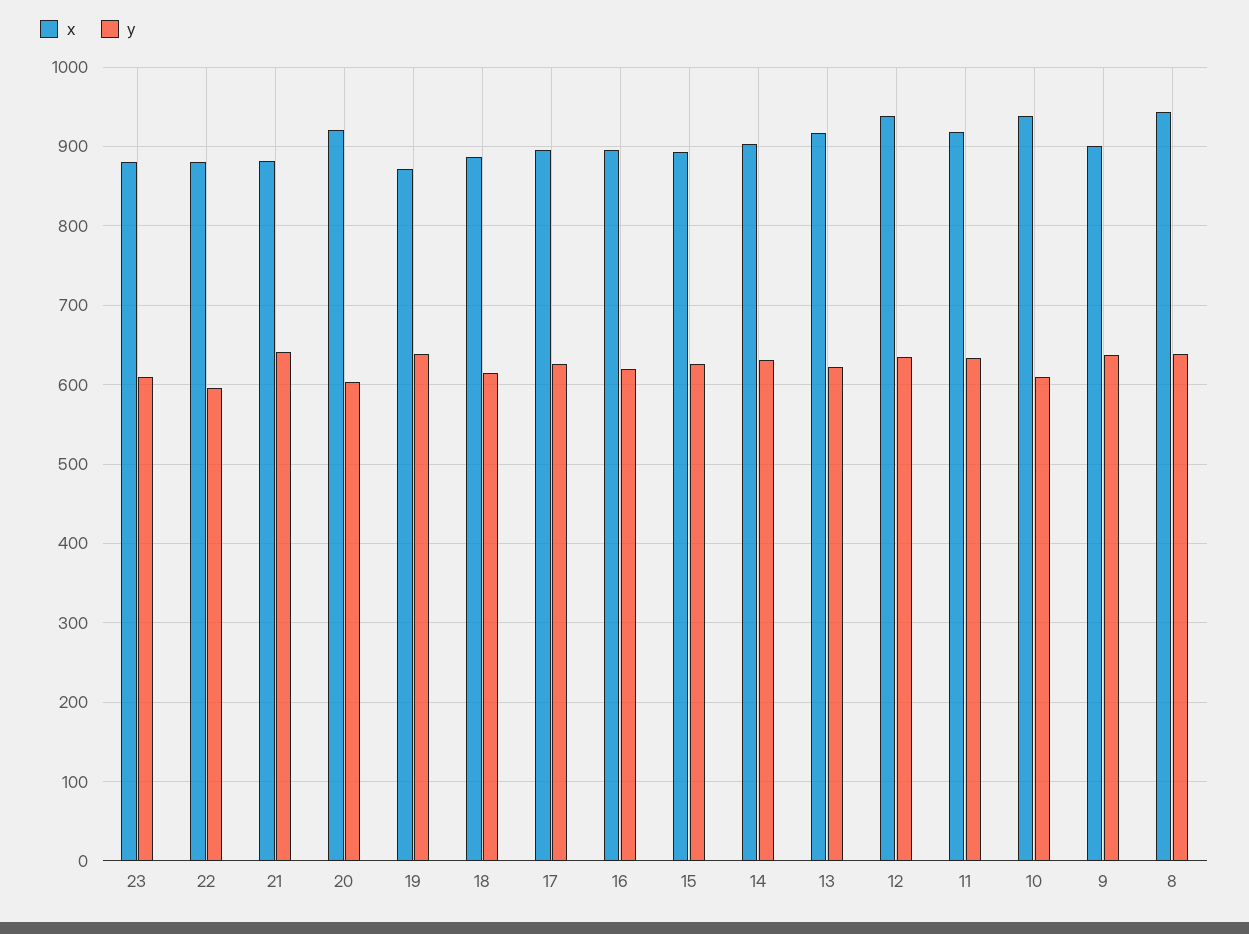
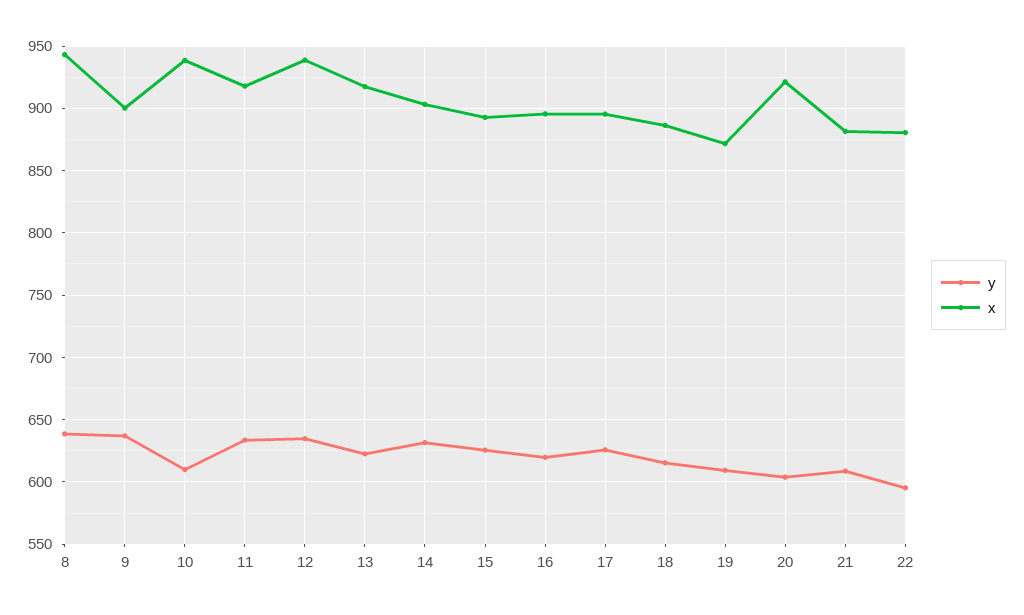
  {
    "x": {
-     "23": 880,
      "22": 880,
      "21": 880,
      "20": 920,
      "19": 870,
      "18": 885,
      "17": 895,
      "16": 895,
      "15": 895,
      "14": 905,
      "13": 915,
      "12": 940,
      "11": 920,
      "10": 940,
      "9": 900,
      "8": 945
    },
    "y": {
-     "23": 610,
      "22": 595,
-     "21": 640,
+     "21": 610,
      "20": 605,
-     "19": 640,
+     "19": 610,
      "18": 615,
      "17": 625,
      "16": 620,
      "15": 625,
      "14": 630,
      "13": 620,
      "12": 635,
      "11": 635,
      "10": 610,
      "9": 635,
      "8": 640
    }
  }

